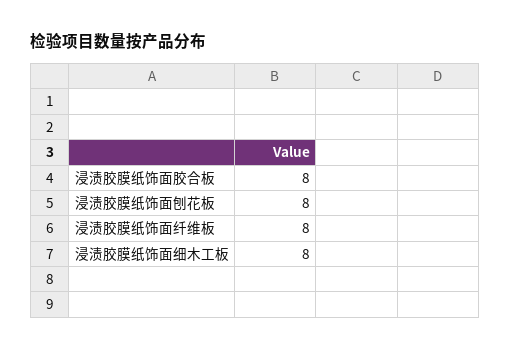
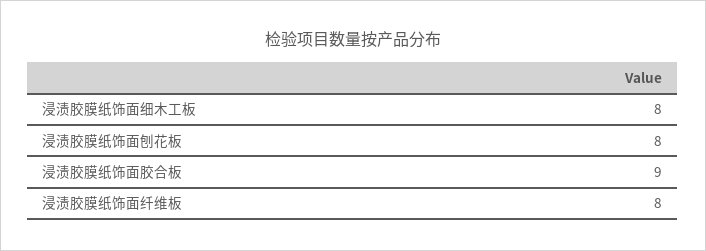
  {
-   "浸渍胶膜纸饰面胶合板": 8,
+   "浸渍胶膜纸饰面胶合板": 9,
    "浸渍胶膜纸饰面刨花板": 8,
    "浸渍胶膜纸饰面纤维板": 8,
    "浸渍胶膜纸饰面细木工板": 8
  }

